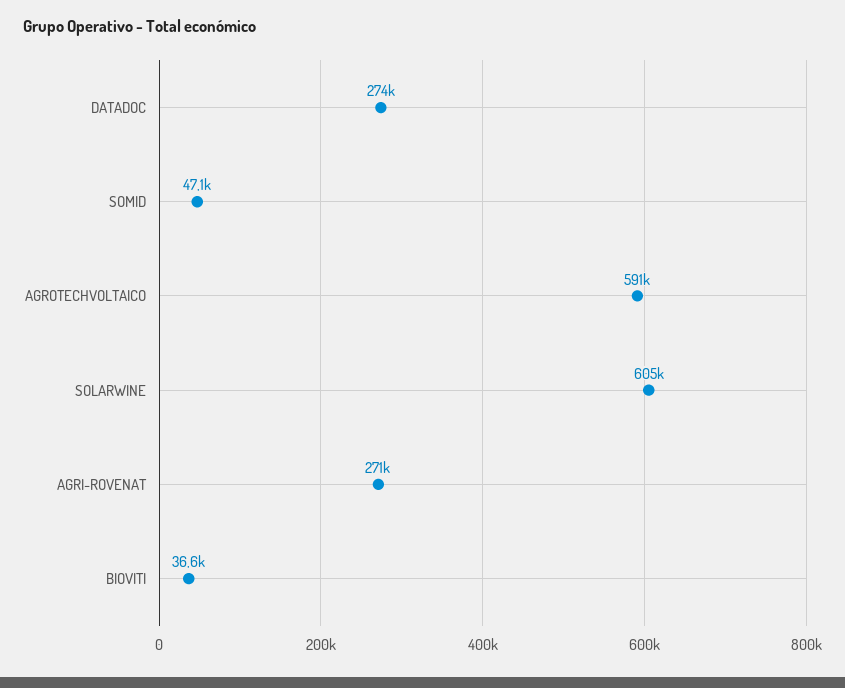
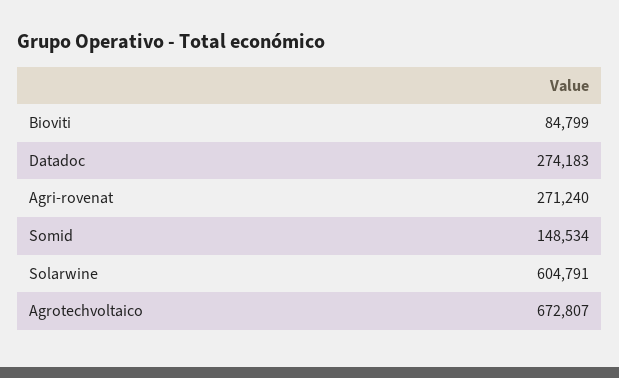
  {
    "DATADOC": 274183,
-   "SOMID": 47100,
+   "SOMID": 148534,
-   "AGROTECHVOLTAICO": 591000,
+   "AGROTECHVOLTAICO": 672807,
    "SOLARWINE": 604791,
    "AGRI-ROVENAT": 271240,
-   "BIOVITI": 36600
+   "BIOVITI": 84799
  }

